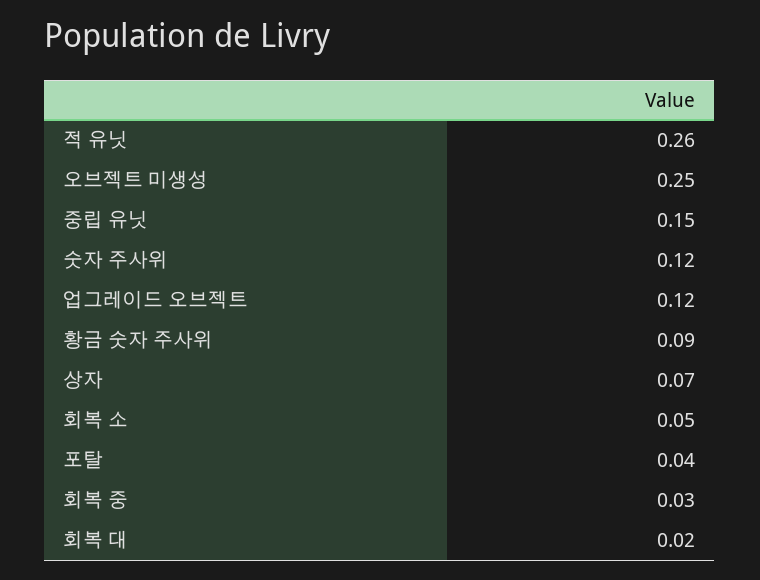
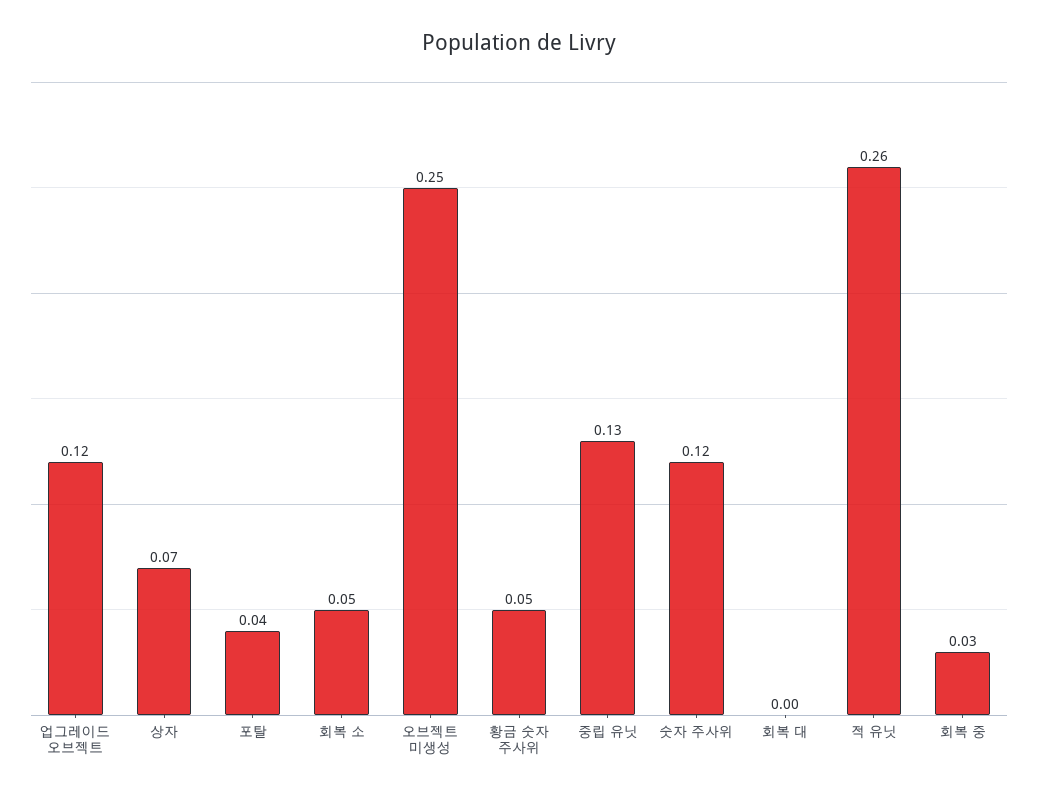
  {
    "적 유닛": 0.26,
    "오브젝트 미생성": 0.25,
-   "중립 유닛": 0.15,
+   "중립 유닛": 0.13,
    "숫자 주사위": 0.12,
    "업그레이드 오브젝트": 0.12,
-   "황금 숫자 주사위": 0.09,
+   "황금 숫자 주사위": 0.05,
    "상자": 0.07,
    "회복 소": 0.05,
    "포탈": 0.04,
    "회복 중": 0.03,
-   "회복 대": 0.02
+   "회복 대": 0
  }

